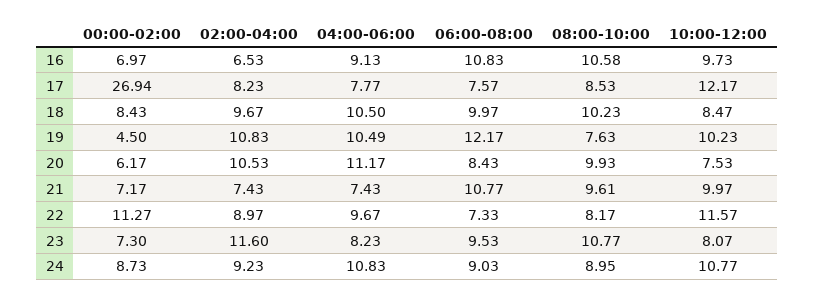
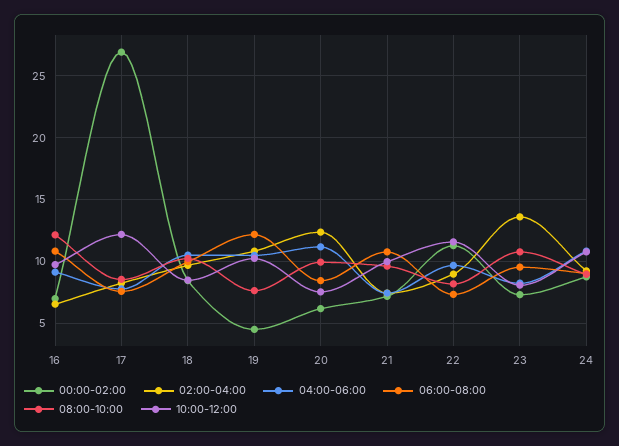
  {
    "00:00-02:00": {
      "16": 6.97,
      "17": 26.94,
      "18": 8.43,
      "19": 4.5,
      "20": 6.17,
      "21": 7.17,
      "22": 11.27,
      "23": 7.3,
      "24": 8.73
    },
    "02:00-04:00": {
      "16": 6.53,
      "17": 8.23,
      "18": 9.67,
      "19": 10.83,
-     "20": 10.53,
+     "20": 12.5,
      "21": 7.43,
      "22": 8.97,
-     "23": 11.6,
+     "23": 13.5,
      "24": 9.23
    },
    "04:00-06:00": {
      "16": 9.13,
      "17": 7.77,
      "18": 10.5,
      "19": 10.49,
      "20": 11.17,
      "21": 7.43,
      "22": 9.67,
      "23": 8.23,
      "24": 10.83
    },
    "06:00-08:00": {
      "16": 10.83,
      "17": 7.57,
      "18": 9.97,
      "19": 12.17,
      "20": 8.43,
      "21": 10.77,
      "22": 7.33,
      "23": 9.53,
      "24": 9.03
    },
    "08:00-10:00": {
-     "16": 10.58,
+     "16": 12,
      "17": 8.53,
      "18": 10.23,
      "19": 7.63,
      "20": 9.93,
      "21": 9.61,
      "22": 8.17,
      "23": 10.77,
      "24": 8.95
    },
    "10:00-12:00": {
      "16": 9.73,
      "17": 12.17,
      "18": 8.47,
      "19": 10.23,
      "20": 7.53,
      "21": 9.97,
      "22": 11.57,
      "23": 8.07,
      "24": 10.77
    }
  }

